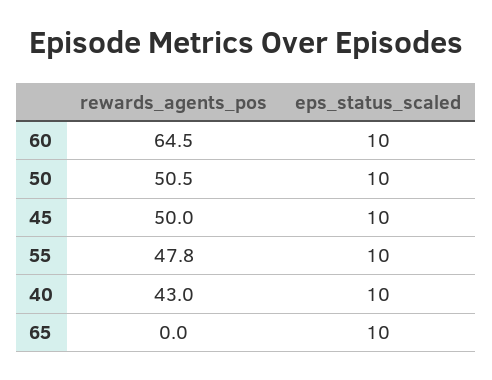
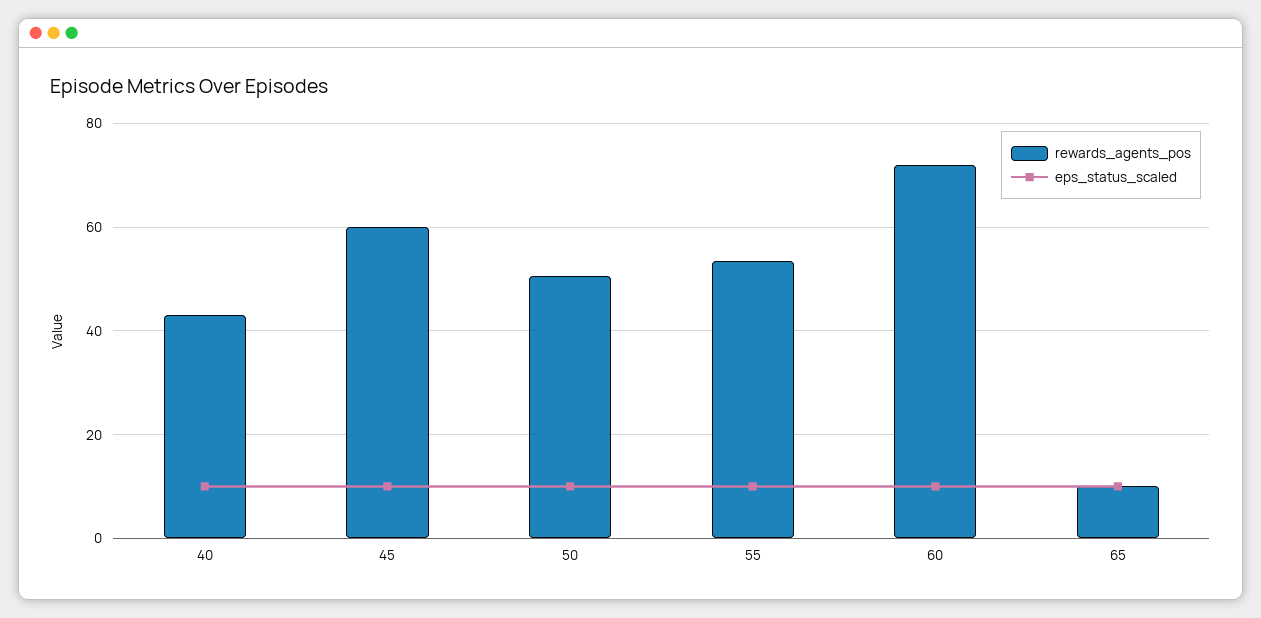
  {
    "rewards_agents_pos": {
-     "60": 64.5,
+     "60": 72,
      "50": 50.5,
-     "45": 50,
+     "45": 60,
-     "55": 47.8,
+     "55": 54,
      "40": 43,
-     "65": 0
+     "65": 10
    },
    "eps_status_scaled": {
      "60": 10,
      "50": 10,
      "45": 10,
      "55": 10,
      "40": 10,
      "65": 10
    }
  }

